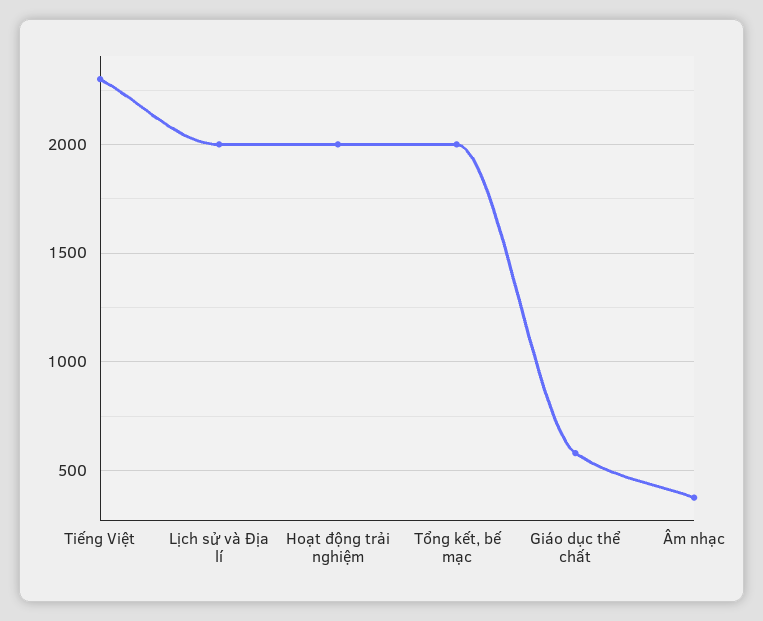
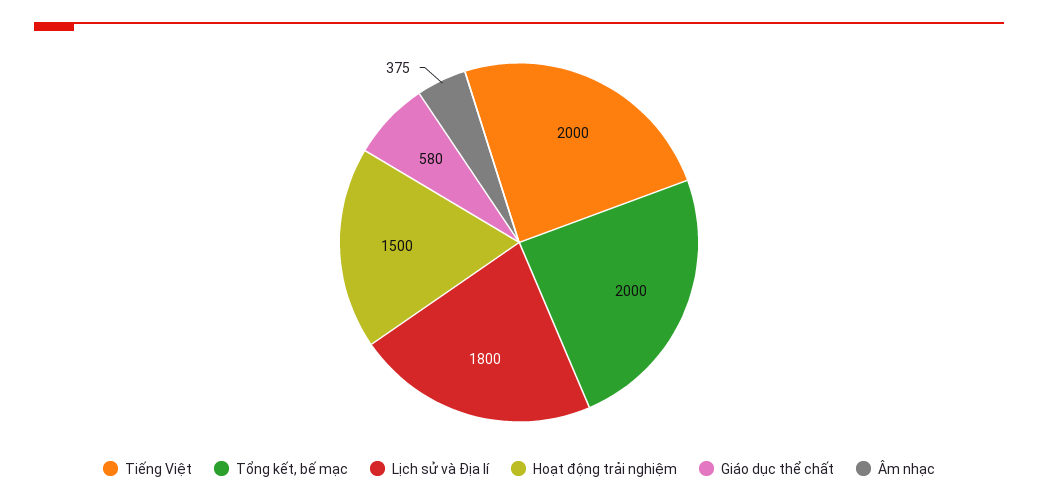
  {
-   "Tiếng Việt": 2300,
+   "Tiếng Việt": 2000,
-   "Lịch sử và Địa lí": 2000,
+   "Lịch sử và Địa lí": 1800,
-   "Hoạt động trải nghiệm": 2000,
+   "Hoạt động trải nghiệm": 1500,
    "Tổng kết, bế mạc": 2000,
    "Giáo dục thể chất": 580,
    "Âm nhạc": 375
  }

